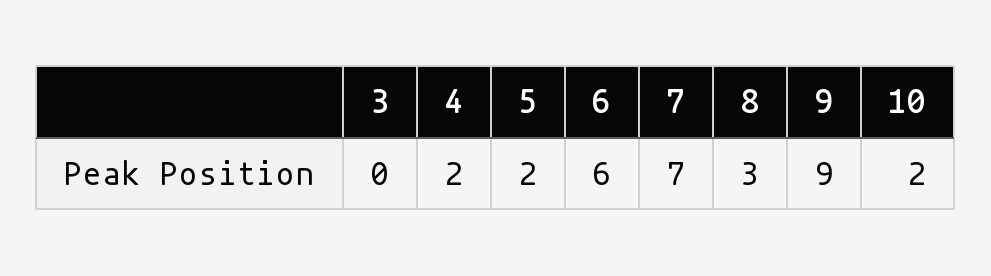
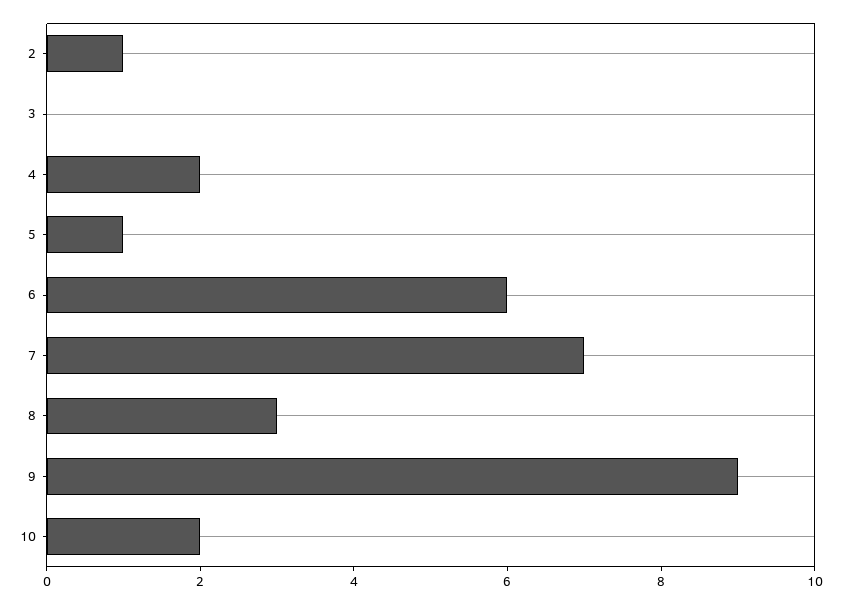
  {
    "3": 0,
    "4": 2,
-   "5": 2,
+   "5": 1,
    "6": 6,
    "7": 7,
    "8": 3,
    "9": 9,
-   "10": 2
+   "10": 2,
+   "2": 1
  }

